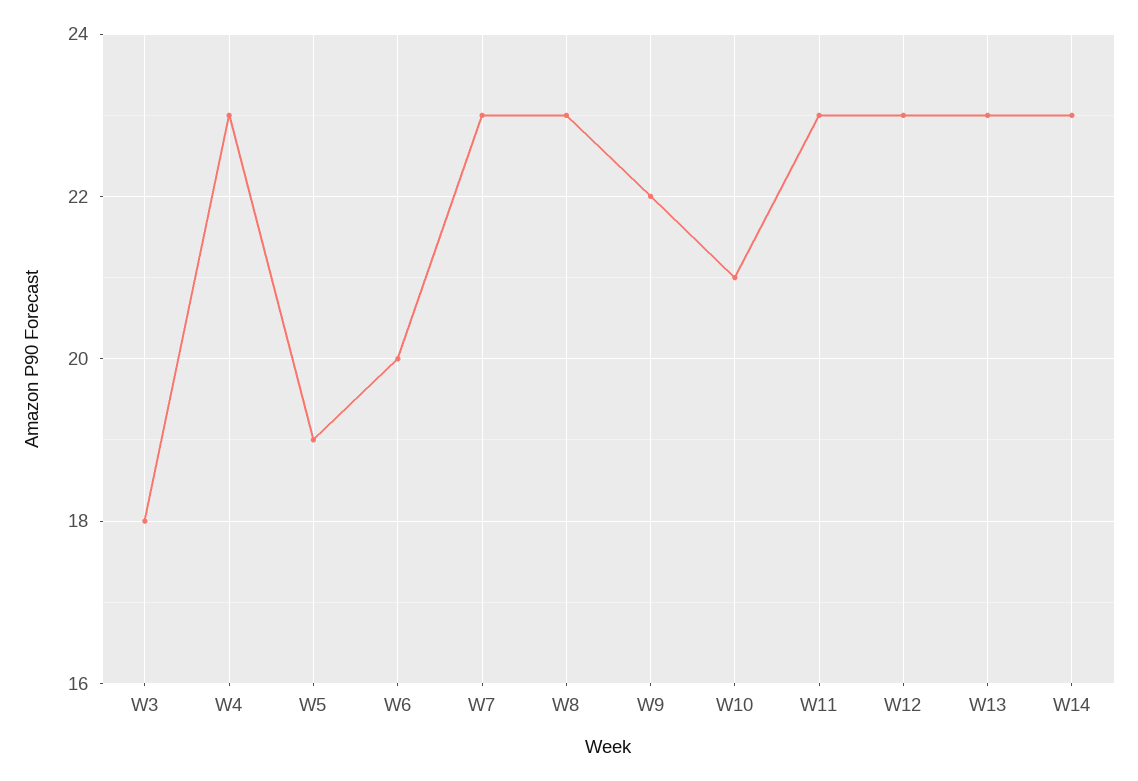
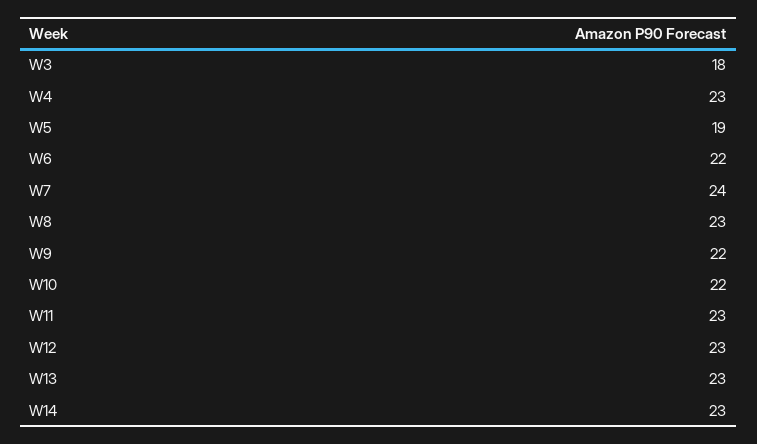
  {
    "W3": 18,
    "W4": 23,
    "W5": 19,
-   "W6": 20,
+   "W6": 22,
-   "W7": 23,
+   "W7": 24,
    "W8": 23,
    "W9": 22,
-   "W10": 21,
+   "W10": 22,
    "W11": 23,
    "W12": 23,
    "W13": 23,
    "W14": 23
  }

